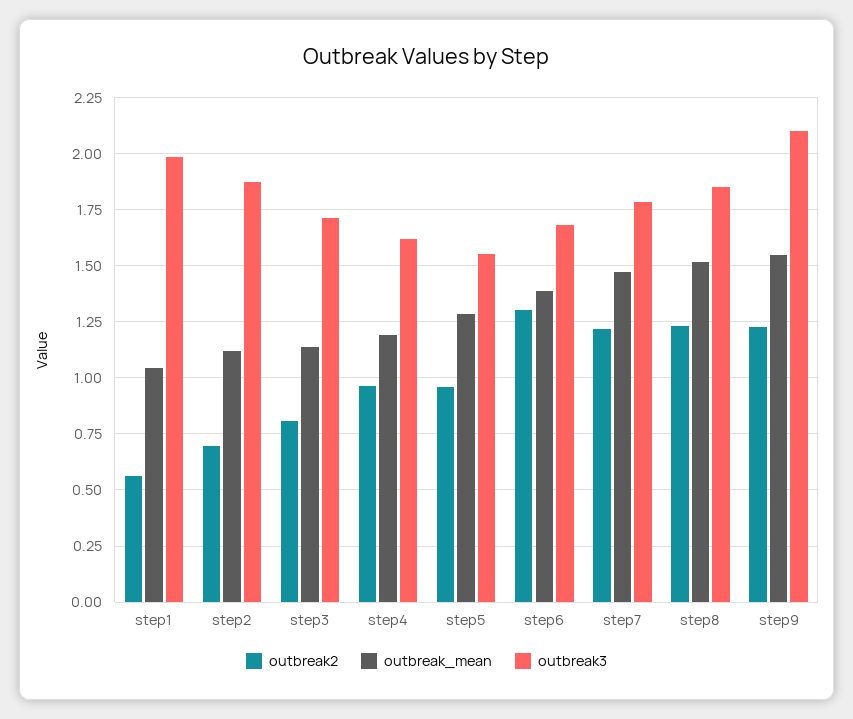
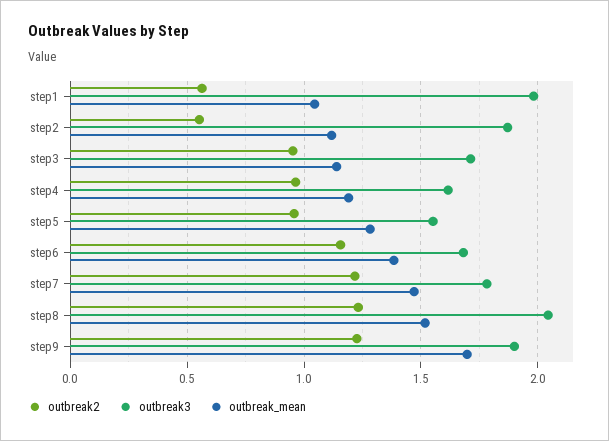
  {
    "outbreak2": {
      "step1": 0.55,
-     "step2": 0.7,
+     "step2": 0.55,
-     "step3": 0.8,
+     "step3": 0.95,
      "step4": 0.95,
      "step5": 0.95,
-     "step6": 1.3,
+     "step6": 1.15,
      "step7": 1.2,
      "step8": 1.25,
      "step9": 1.25
    },
    "outbreak_mean": {
      "step1": 1.05,
      "step2": 1.1,
      "step3": 1.15,
      "step4": 1.2,
      "step5": 1.3,
      "step6": 1.4,
      "step7": 1.45,
      "step8": 1.5,
-     "step9": 1.55
+     "step9": 1.7
    },
    "outbreak3": {
      "step1": 2,
      "step2": 1.85,
      "step3": 1.7,
      "step4": 1.6,
      "step5": 1.55,
      "step6": 1.7,
      "step7": 1.8,
-     "step8": 1.85,
+     "step8": 2.05,
-     "step9": 2.1
+     "step9": 1.9
    }
  }

